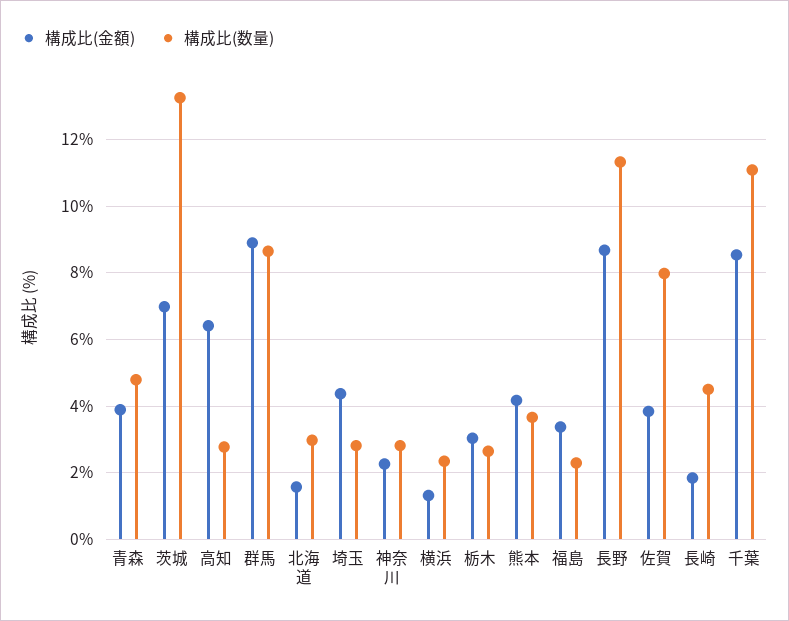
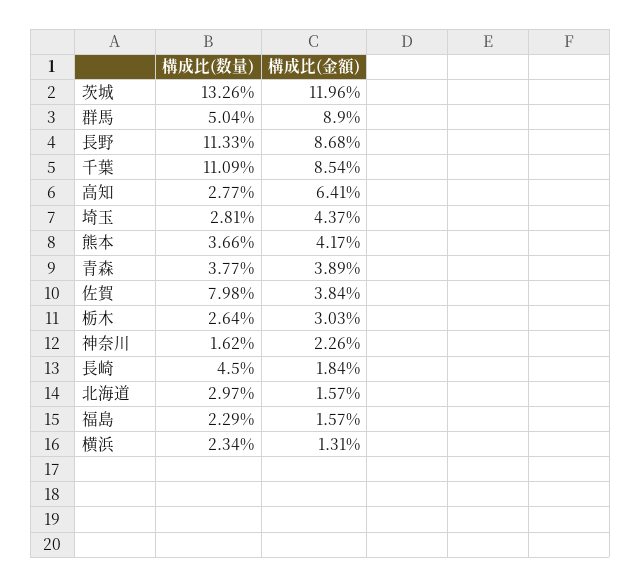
  {
    "構成比(金額)": {
      "青森": 3.89,
-     "茨城": 7,
+     "茨城": 11.96,
      "高知": 6.41,
      "群馬": 8.9,
      "北海道": 1.57,
      "埼玉": 4.37,
      "神奈川": 2.26,
      "横浜": 1.31,
      "栃木": 3.03,
      "熊本": 4.17,
-     "福島": 3.4,
+     "福島": 1.57,
      "長野": 8.68,
      "佐賀": 3.84,
      "長崎": 1.84,
      "千葉": 8.54
    },
    "構成比(数量)": {
-     "青森": 4.8,
+     "青森": 3.77,
      "茨城": 13.26,
      "高知": 2.77,
-     "群馬": 8.6,
+     "群馬": 5.04,
      "北海道": 2.97,
      "埼玉": 2.81,
-     "神奈川": 2.8,
+     "神奈川": 1.62,
      "横浜": 2.34,
      "栃木": 2.64,
      "熊本": 3.66,
      "福島": 2.29,
      "長野": 11.33,
      "佐賀": 7.98,
      "長崎": 4.5,
      "千葉": 11.09
    }
  }

